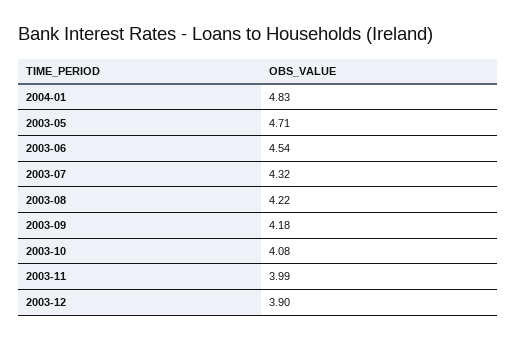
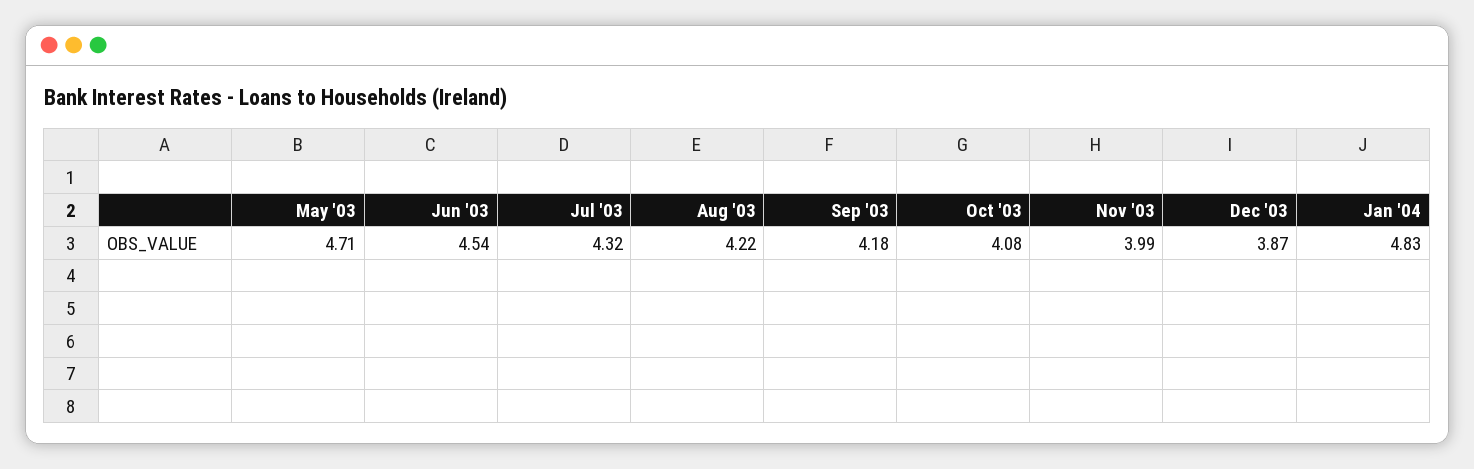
  {
    "2004-01": 4.83,
    "2003-05": 4.71,
    "2003-06": 4.54,
    "2003-07": 4.32,
    "2003-08": 4.22,
    "2003-09": 4.18,
    "2003-10": 4.08,
    "2003-11": 3.99,
-   "2003-12": 3.9
+   "2003-12": 3.87
  }

